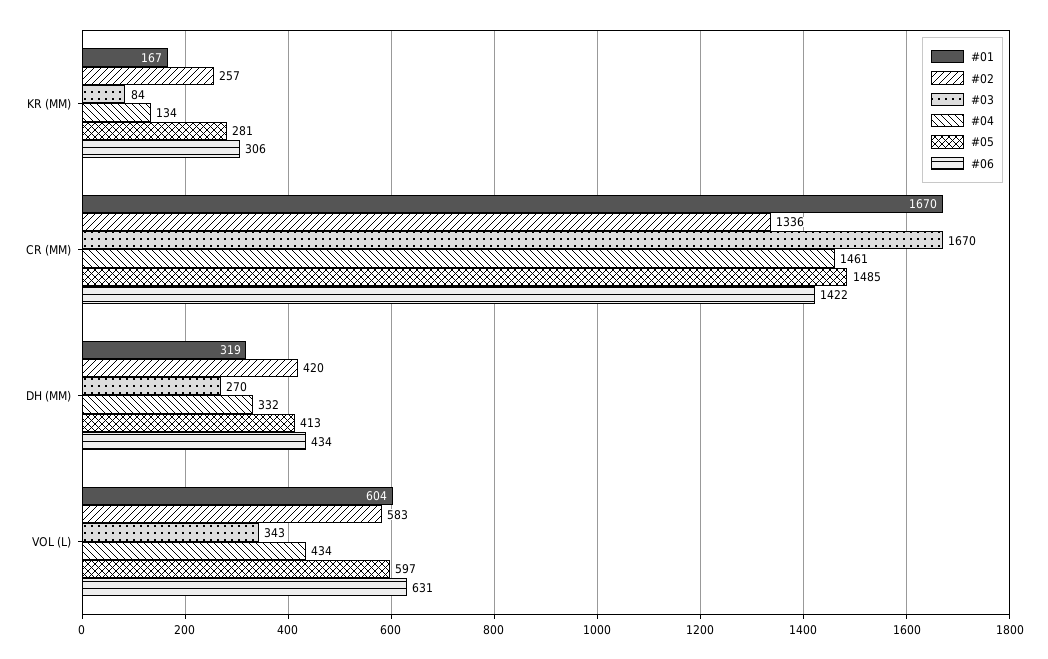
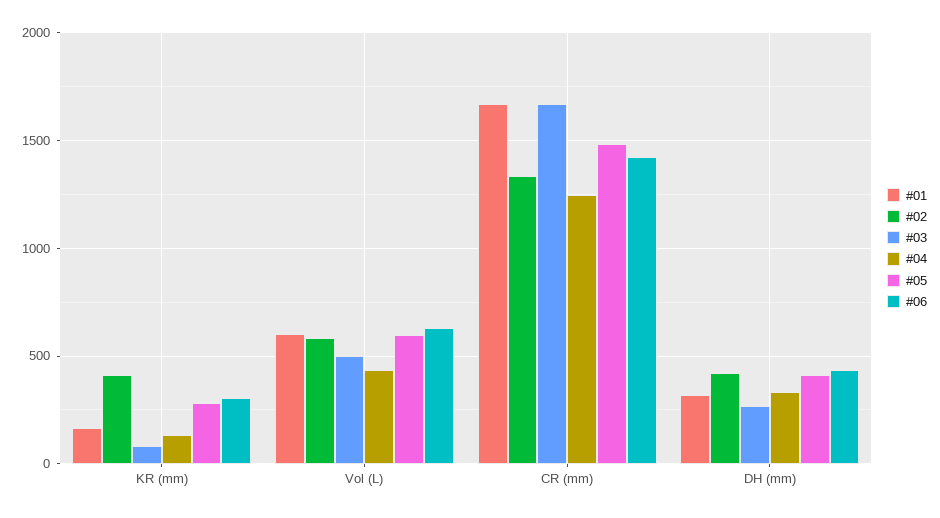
  {
    "#01": {
      "KR (MM)": 167,
      "CR (MM)": 1670,
      "DH (MM)": 319,
      "VOL (L)": 604
    },
    "#02": {
-     "KR (MM)": 257,
+     "KR (MM)": 400,
      "CR (MM)": 1336,
      "DH (MM)": 420,
      "VOL (L)": 583
    },
    "#03": {
      "KR (MM)": 84,
      "CR (MM)": 1670,
      "DH (MM)": 270,
-     "VOL (L)": 343
+     "VOL (L)": 500
    },
    "#04": {
      "KR (MM)": 134,
-     "CR (MM)": 1461,
+     "CR (MM)": 1250,
      "DH (MM)": 332,
      "VOL (L)": 434
    },
    "#05": {
      "KR (MM)": 281,
      "CR (MM)": 1485,
      "DH (MM)": 413,
      "VOL (L)": 597
    },
    "#06": {
      "KR (MM)": 306,
      "CR (MM)": 1422,
      "DH (MM)": 434,
      "VOL (L)": 631
    }
  }

